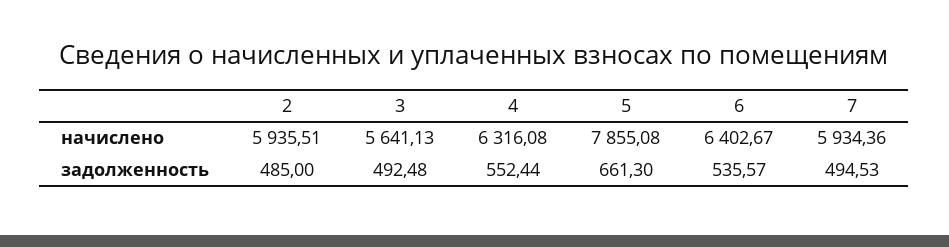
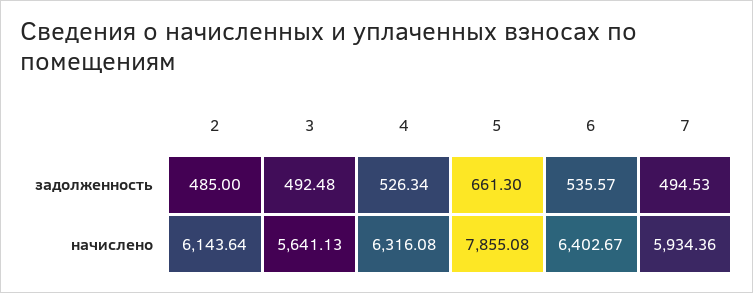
  {
    "2": {
-     "начислено": 5935.51,
+     "начислено": 6143.64,
      "задолженность": 485
    },
    "3": {
      "начислено": 5641.13,
      "задолженность": 492.48
    },
    "4": {
      "начислено": 6316.08,
-     "задолженность": 552.44
+     "задолженность": 526.34
    },
    "5": {
      "начислено": 7855.08,
      "задолженность": 661.3
    },
    "6": {
      "начислено": 6402.67,
      "задолженность": 535.57
    },
    "7": {
      "начислено": 5934.36,
      "задолженность": 494.53
    }
  }

